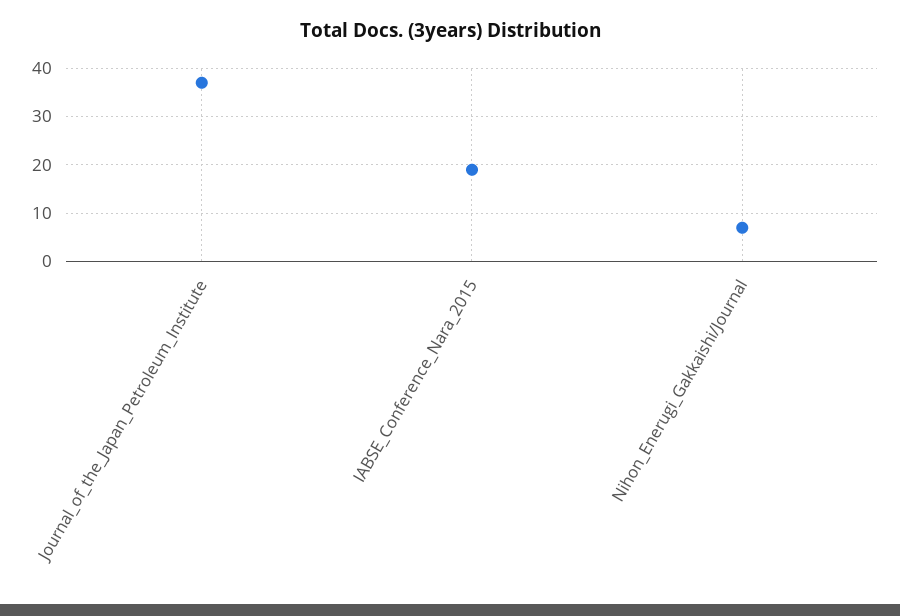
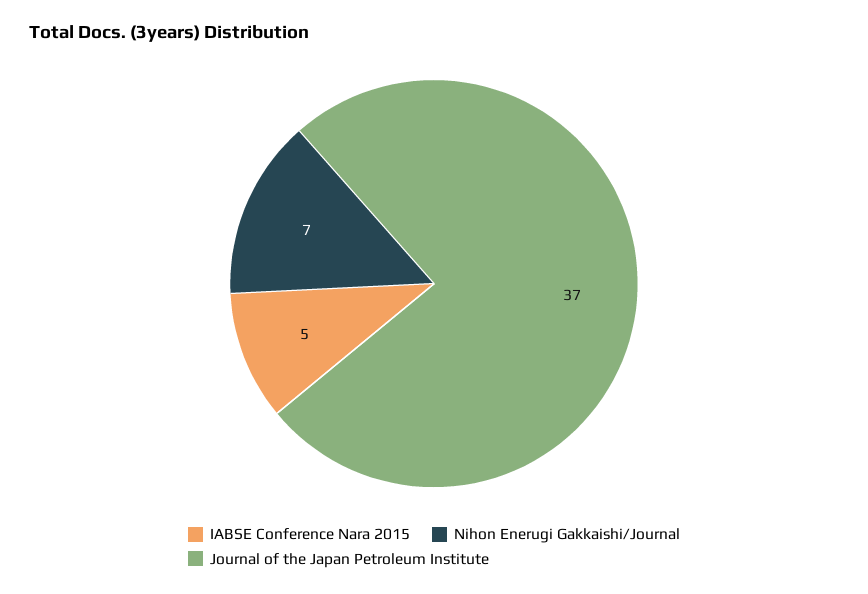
  {
    "Journal_of_the_Japan_Petroleum_Institute": 37,
-   "IABSE_Conference_Nara_2015": 20,
+   "IABSE_Conference_Nara_2015": 5,
    "Nihon_Enerugi_Gakkaishi/Journal": 7
  }

